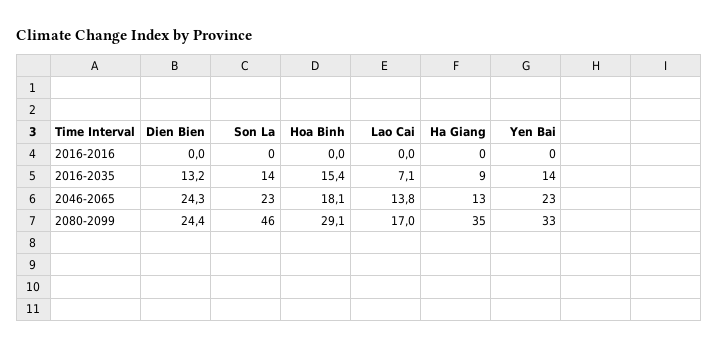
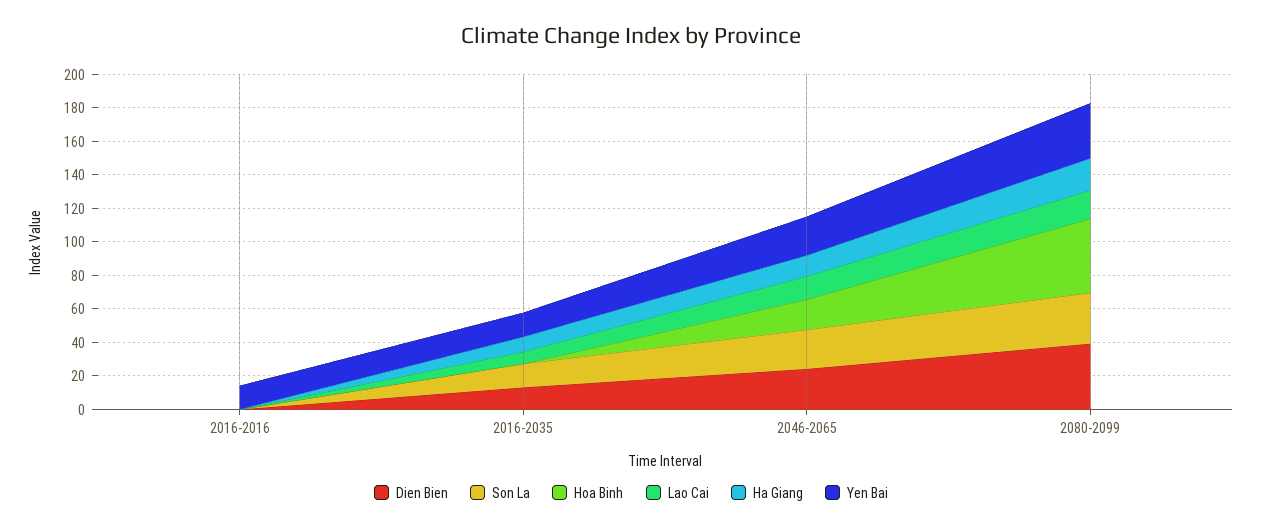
  {
    "Dien Bien": {
      "2016-2016": 0,
      "2016-2035": 13.2,
      "2046-2065": 24.3,
-     "2080-2099": 24.4
+     "2080-2099": 40
    },
    "Son La": {
      "2016-2016": 0,
      "2016-2035": 14,
      "2046-2065": 23,
-     "2080-2099": 46
+     "2080-2099": 30
    },
    "Hoa Binh": {
      "2016-2016": 0,
-     "2016-2035": 15.4,
+     "2016-2035": 0,
      "2046-2065": 18.1,
-     "2080-2099": 29.1
+     "2080-2099": 45
    },
    "Lao Cai": {
      "2016-2016": 0,
      "2016-2035": 7.1,
      "2046-2065": 13.8,
      "2080-2099": 17
    },
    "Ha Giang": {
      "2016-2016": 0,
      "2016-2035": 9,
      "2046-2065": 13,
-     "2080-2099": 35
+     "2080-2099": 20
    },
    "Yen Bai": {
-     "2016-2016": 0,
+     "2016-2016": 15,
      "2016-2035": 14,
      "2046-2065": 23,
      "2080-2099": 33
    }
  }

